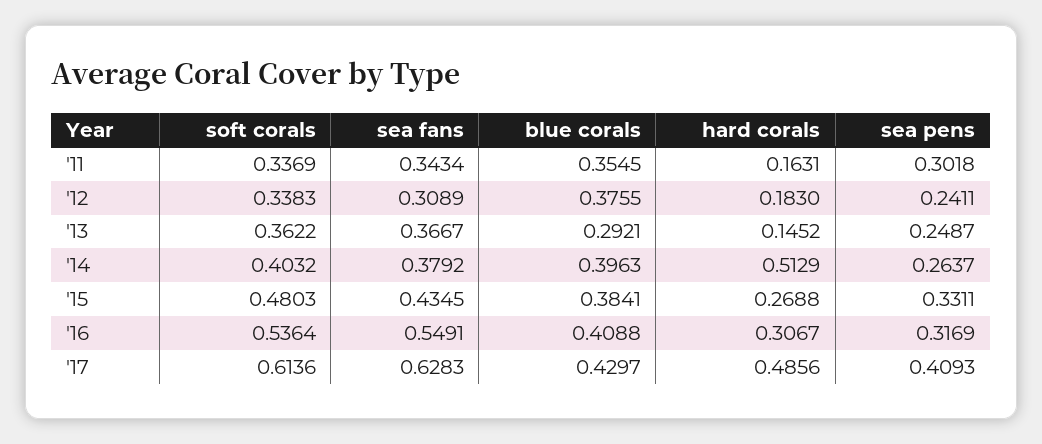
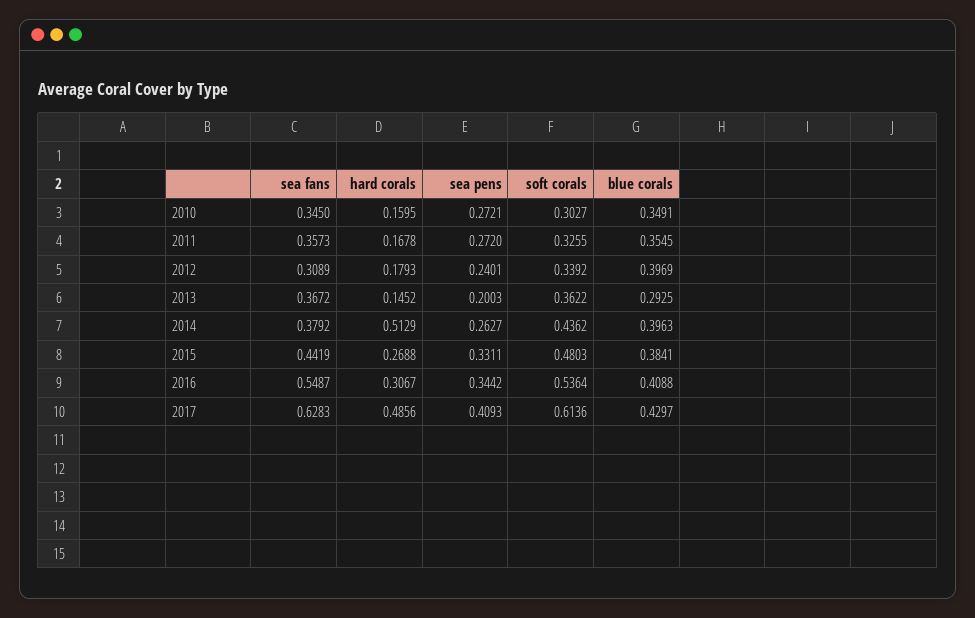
  {
    "soft corals": {
-     "'11": 0.3369,
+     "'11": 0.3255,
-     "'12": 0.3383,
+     "'12": 0.3392,
      "'13": 0.3622,
-     "'14": 0.4032,
+     "'14": 0.4362,
      "'15": 0.4803,
      "'16": 0.5364,
-     "'17": 0.6136
+     "'17": 0.6136,
+     "2010": 0.3027
    },
    "sea fans": {
-     "'11": 0.3434,
+     "'11": 0.3573,
      "'12": 0.3089,
-     "'13": 0.3667,
+     "'13": 0.3672,
      "'14": 0.3792,
-     "'15": 0.4345,
+     "'15": 0.4419,
-     "'16": 0.5491,
+     "'16": 0.5487,
-     "'17": 0.6283
+     "'17": 0.6283,
+     "2010": 0.345
    },
    "blue corals": {
      "'11": 0.3545,
-     "'12": 0.3755,
+     "'12": 0.3969,
-     "'13": 0.2921,
+     "'13": 0.2925,
      "'14": 0.3963,
      "'15": 0.3841,
      "'16": 0.4088,
-     "'17": 0.4297
+     "'17": 0.4297,
+     "2010": 0.3491
    },
    "hard corals": {
-     "'11": 0.1631,
+     "'11": 0.1678,
-     "'12": 0.183,
+     "'12": 0.1793,
      "'13": 0.1452,
      "'14": 0.5129,
      "'15": 0.2688,
      "'16": 0.3067,
-     "'17": 0.4856
+     "'17": 0.4856,
+     "2010": 0.1595
    },
    "sea pens": {
-     "'11": 0.3018,
+     "'11": 0.272,
-     "'12": 0.2411,
+     "'12": 0.2401,
-     "'13": 0.2487,
+     "'13": 0.2003,
-     "'14": 0.2637,
+     "'14": 0.2627,
      "'15": 0.3311,
-     "'16": 0.3169,
+     "'16": 0.3442,
-     "'17": 0.4093
+     "'17": 0.4093,
+     "2010": 0.2721
    }
  }

